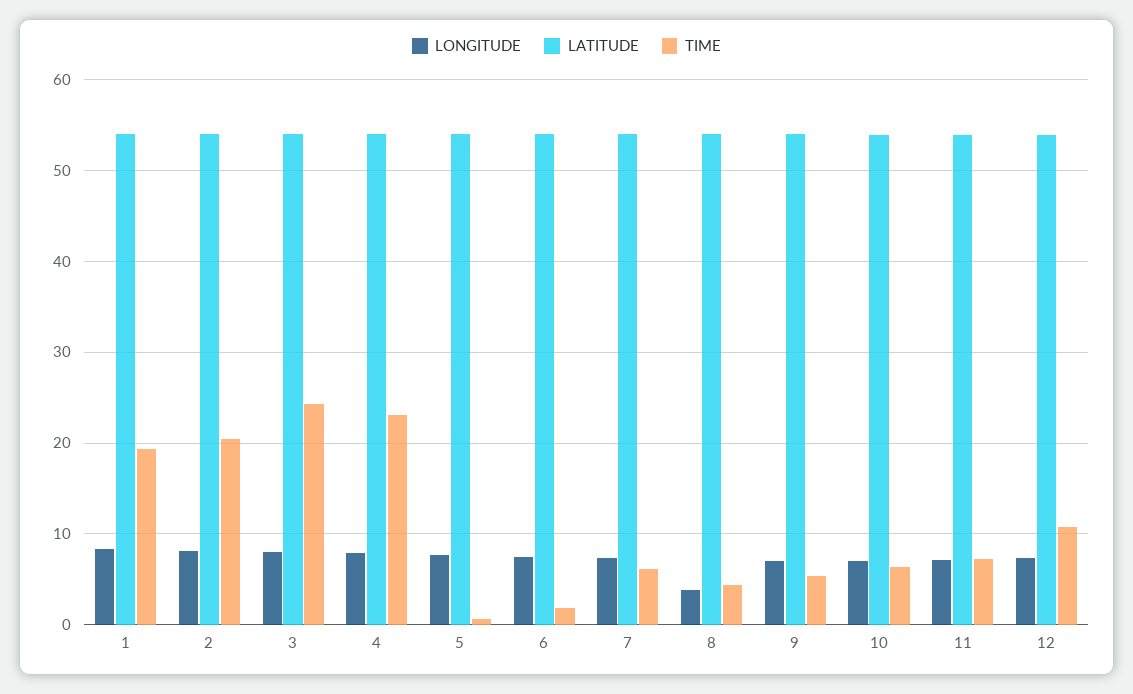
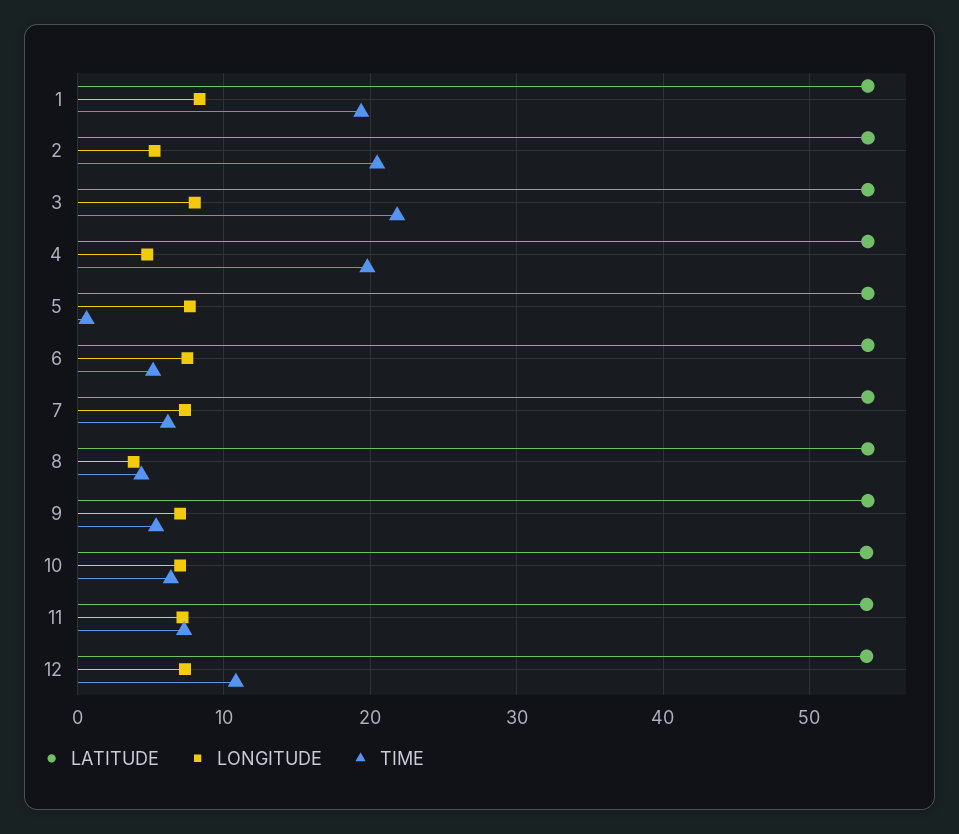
  {
    "LONGITUDE": {
      "1": 8,
-     "2": 8,
+     "2": 5,
      "3": 8,
-     "4": 8,
+     "4": 5,
      "5": 8,
      "6": 8,
      "7": 7,
      "8": 4,
      "9": 7,
      "10": 7,
      "11": 7,
      "12": 7
    },
    "LATITUDE": {
      "1": 54,
      "2": 54,
      "3": 54,
      "4": 54,
      "5": 54,
      "6": 54,
      "7": 54,
      "8": 54,
      "9": 54,
      "10": 54,
      "11": 54,
      "12": 54
    },
    "TIME": {
      "1": 19,
      "2": 20,
-     "3": 24,
+     "3": 22,
-     "4": 23,
+     "4": 20,
      "5": 1,
-     "6": 2,
+     "6": 5,
      "7": 6,
      "8": 4,
      "9": 5,
      "10": 6,
      "11": 7,
      "12": 11
    }
  }

